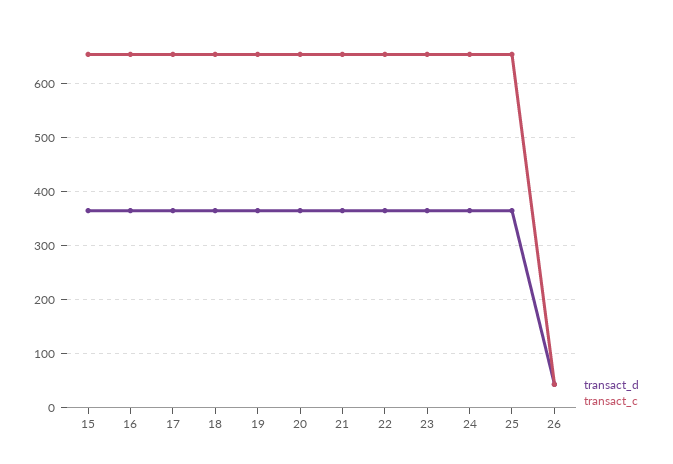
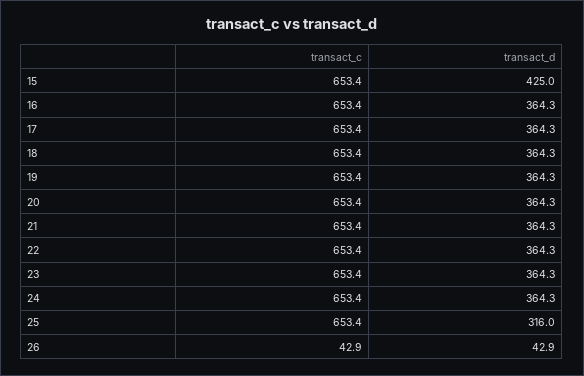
  {
    "transact_d": {
-     "15": 360,
+     "15": 425,
      "16": 364.3,
      "17": 364.3,
      "18": 364.3,
      "19": 364.3,
      "20": 364.3,
      "21": 364.3,
      "22": 364.3,
      "23": 364.3,
      "24": 364.3,
-     "25": 360,
+     "25": 316,
      "26": 42.9
    },
    "transact_c": {
      "15": 653.4,
      "16": 653.4,
      "17": 653.4,
      "18": 653.4,
      "19": 653.4,
      "20": 653.4,
      "21": 653.4,
      "22": 653.4,
      "23": 653.4,
      "24": 653.4,
      "25": 653.4,
      "26": 42.9
    }
  }

